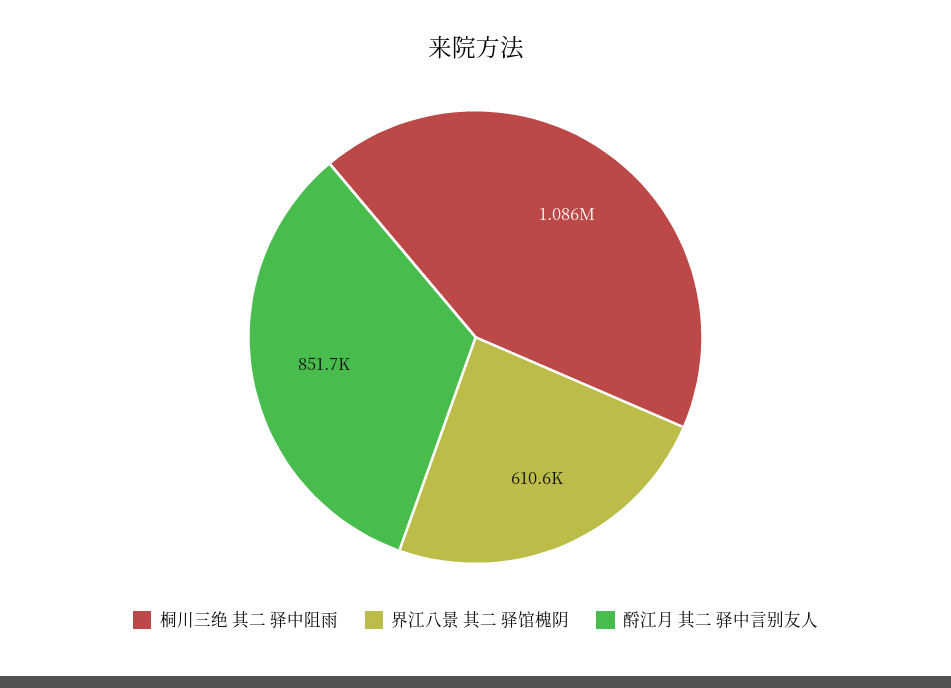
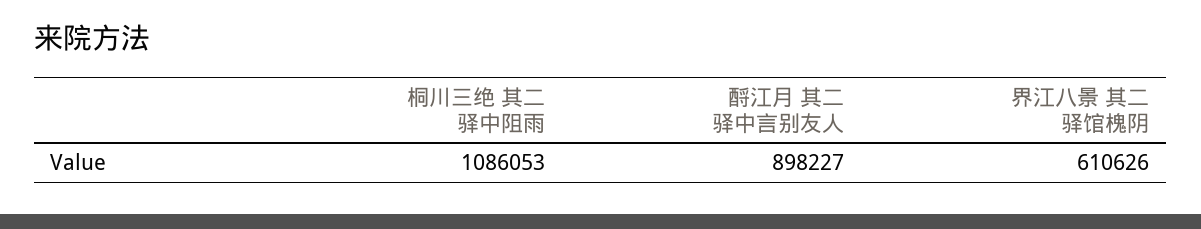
  {
    "桐川三绝 其二 驿中阻雨": 1086053,
    "界江八景 其二 驿馆槐阴": 610626,
-   "酹江月 其二 驿中言别友人": 851700
+   "酹江月 其二 驿中言别友人": 898227
  }

